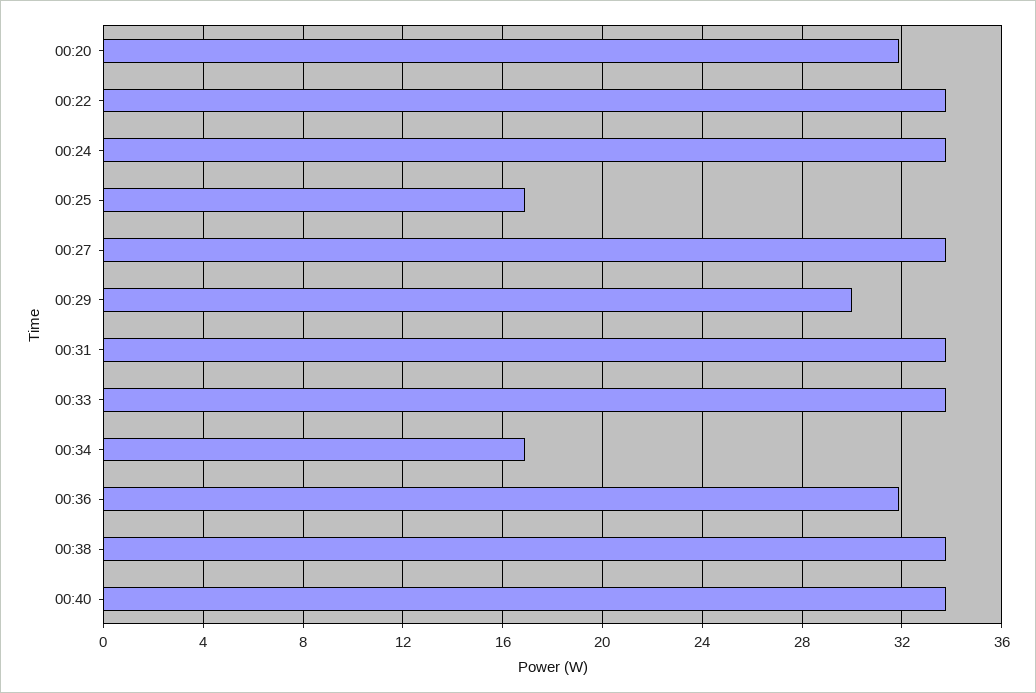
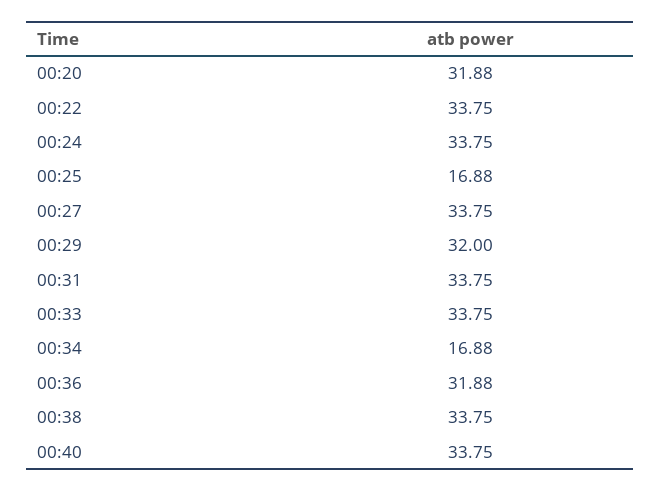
  {
    "00:20": 31.88,
    "00:22": 33.75,
    "00:24": 33.75,
    "00:25": 16.88,
    "00:27": 33.75,
-   "00:29": 30,
+   "00:29": 32,
    "00:31": 33.75,
    "00:33": 33.75,
    "00:34": 16.88,
    "00:36": 31.88,
    "00:38": 33.75,
    "00:40": 33.75
  }

